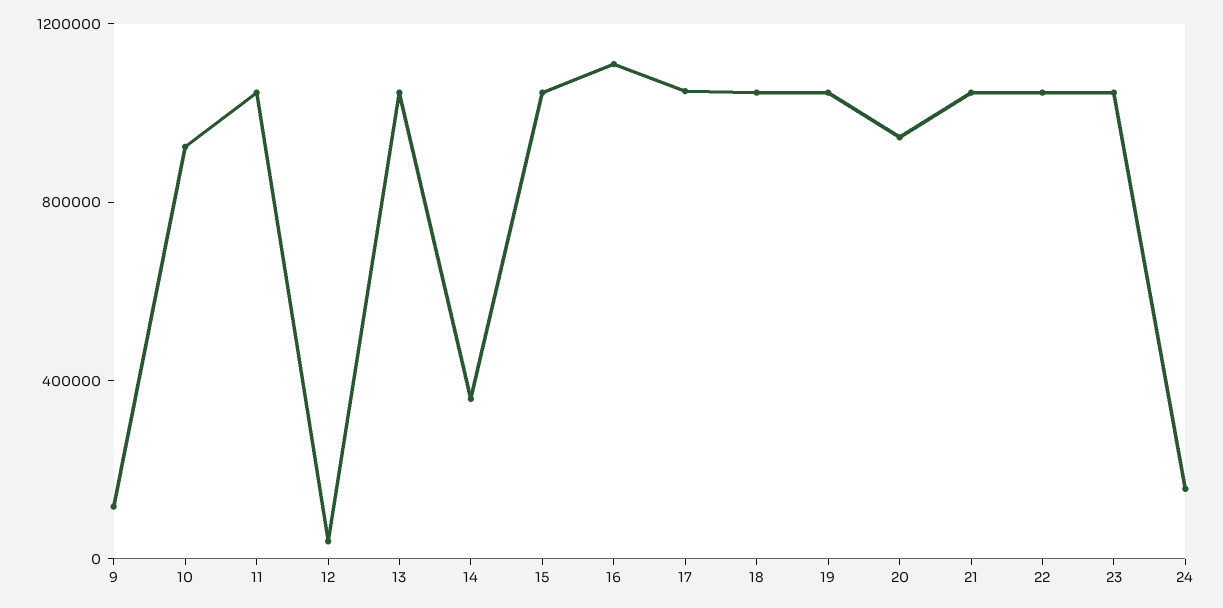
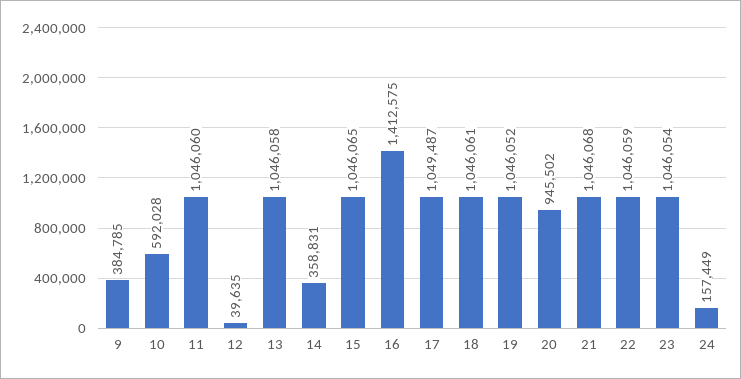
  {
-   "9": 100000,
+   "9": 384785,
-   "10": 900000,
+   "10": 592028,
    "11": 1046060,
    "12": 39635,
    "13": 1046058,
    "14": 358831,
    "15": 1046065,
-   "16": 1100000,
+   "16": 1412575,
    "17": 1049487,
    "18": 1046061,
    "19": 1046052,
    "20": 945502,
    "21": 1046068,
    "22": 1046059,
    "23": 1046054,
    "24": 157449
  }

